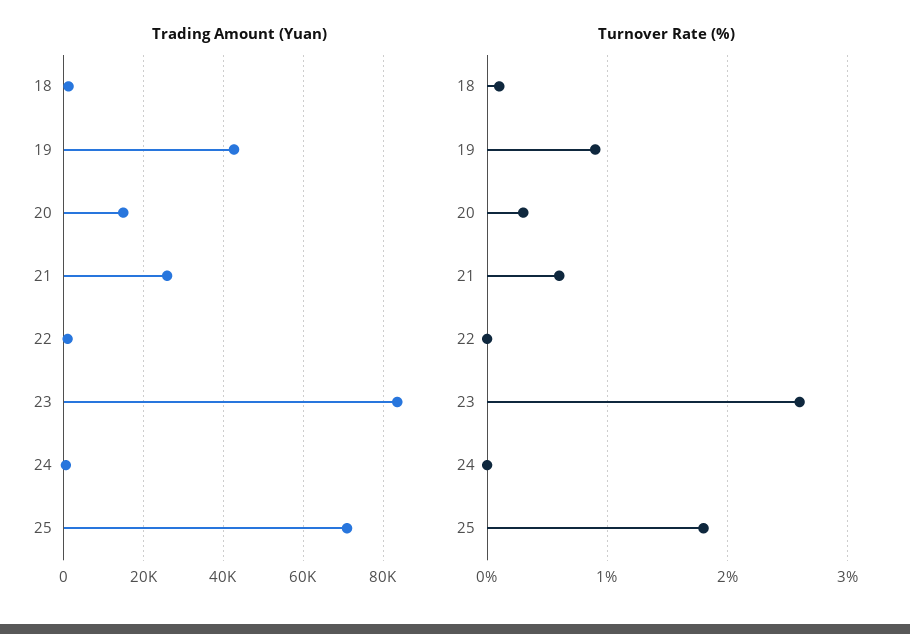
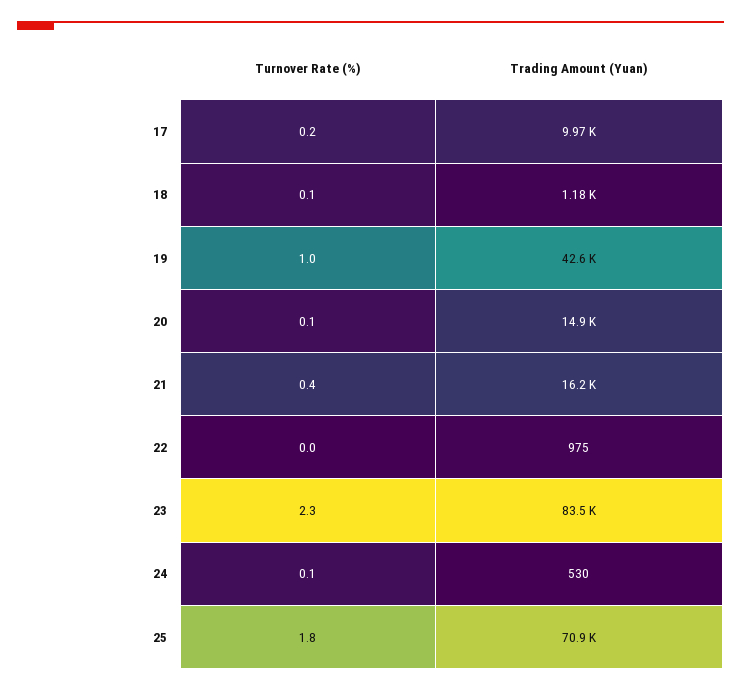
  {
    "Trading Amount (Yuan)": {
      "18": 1180,
      "19": 42600,
      "20": 14900,
-     "21": 26000,
+     "21": 16200,
      "22": 975,
      "23": 83500,
      "24": 530,
-     "25": 70900
+     "25": 70900,
+     "17": 9970
    },
    "Turnover Rate (%)": {
      "18": 0.1,
-     "19": 0.9,
+     "19": 1,
-     "20": 0.3,
+     "20": 0.1,
-     "21": 0.6,
+     "21": 0.4,
      "22": 0,
-     "23": 2.6,
+     "23": 2.3,
-     "24": 0,
+     "24": 0.1,
-     "25": 1.8
+     "25": 1.8,
+     "17": 0.2
    }
  }

